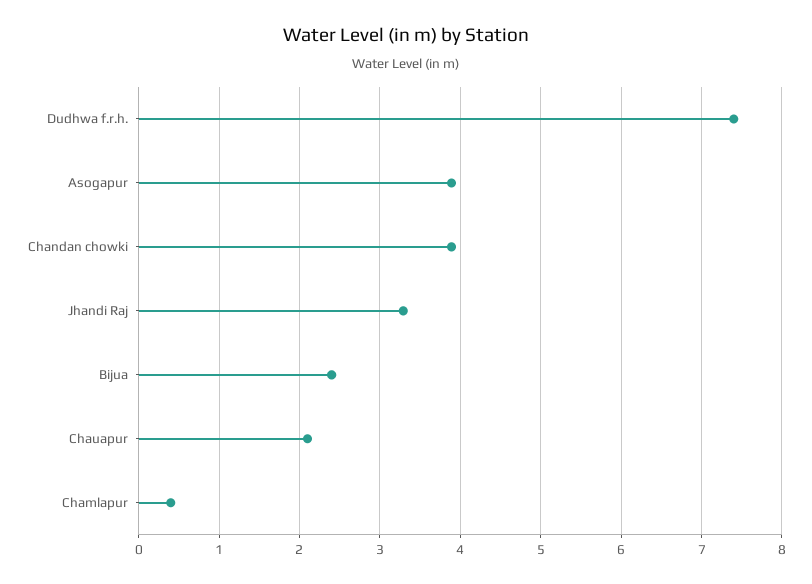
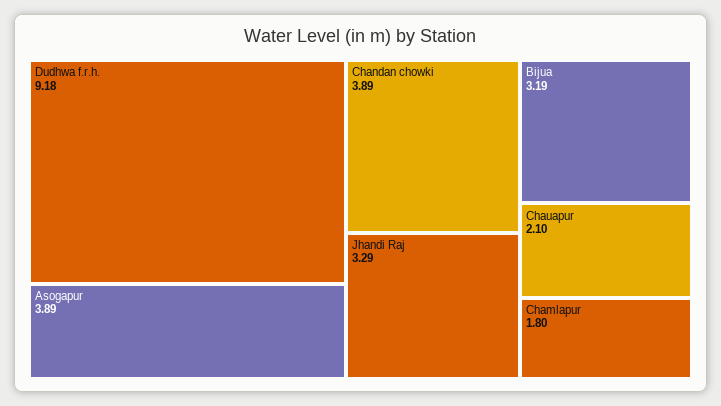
  {
-   "Dudhwa f.r.h.": 7.4,
+   "Dudhwa f.r.h.": 9.18,
    "Asogapur": 3.89,
    "Chandan chowki": 3.89,
    "Jhandi Raj": 3.29,
-   "Bijua": 2.4,
+   "Bijua": 3.19,
    "Chauapur": 2.1,
-   "Chamlapur": 0.4
+   "Chamlapur": 1.8
  }

